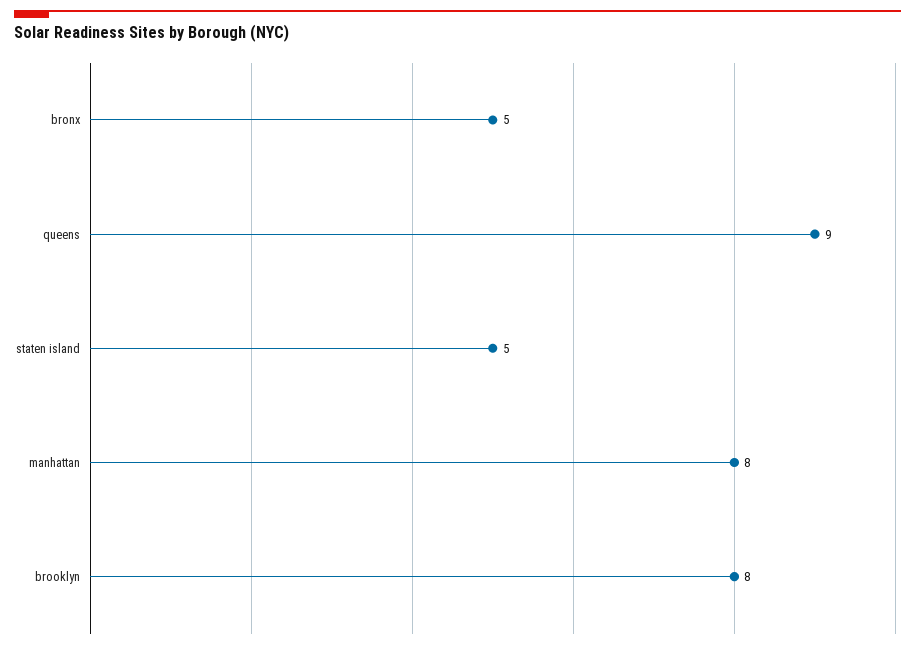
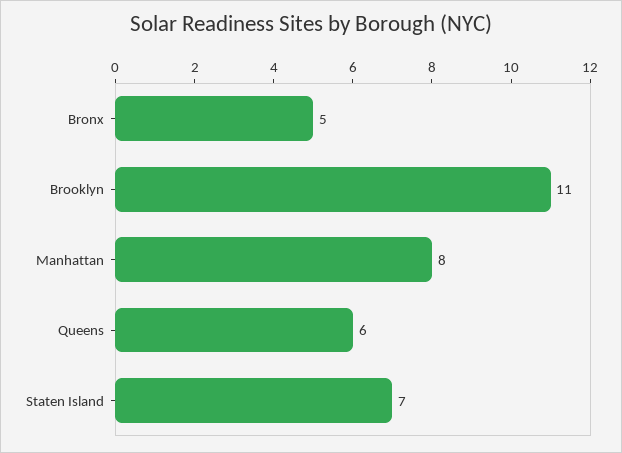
  {
    "bronx": 5,
-   "queens": 9,
+   "queens": 6,
-   "staten island": 5,
+   "staten island": 7,
    "manhattan": 8,
-   "brooklyn": 8
+   "brooklyn": 11
  }

